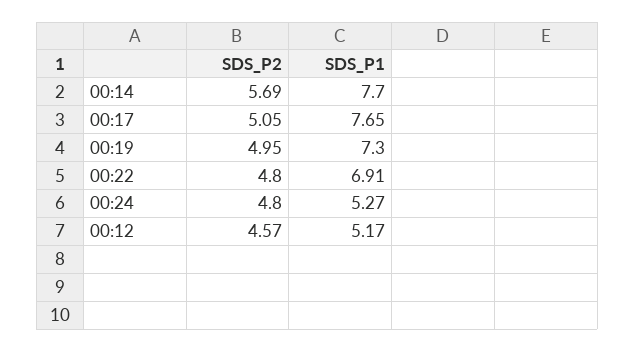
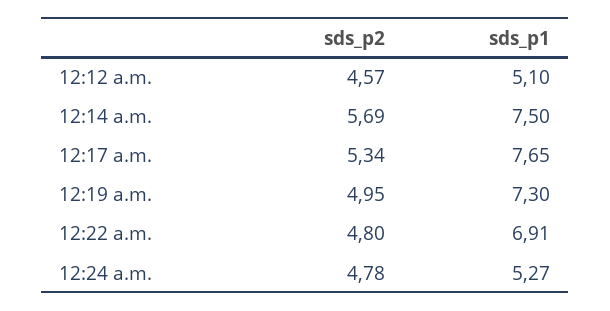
  {
    "SDS_P2": {
      "00:14": 5.69,
-     "00:17": 5.05,
+     "00:17": 5.34,
      "00:19": 4.95,
      "00:22": 4.8,
-     "00:24": 4.8,
+     "00:24": 4.78,
      "00:12": 4.57
    },
    "SDS_P1": {
-     "00:14": 7.7,
+     "00:14": 7.5,
      "00:17": 7.65,
      "00:19": 7.3,
      "00:22": 6.91,
      "00:24": 5.27,
-     "00:12": 5.17
+     "00:12": 5.1
    }
  }

